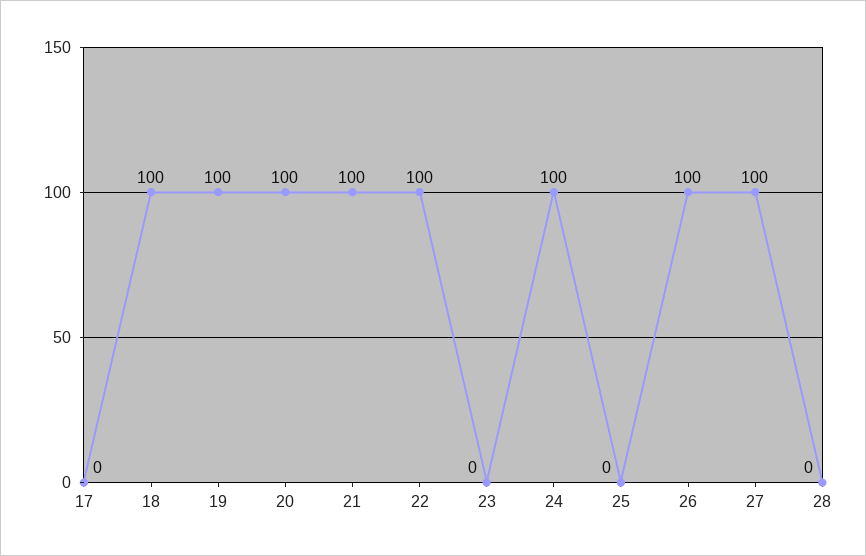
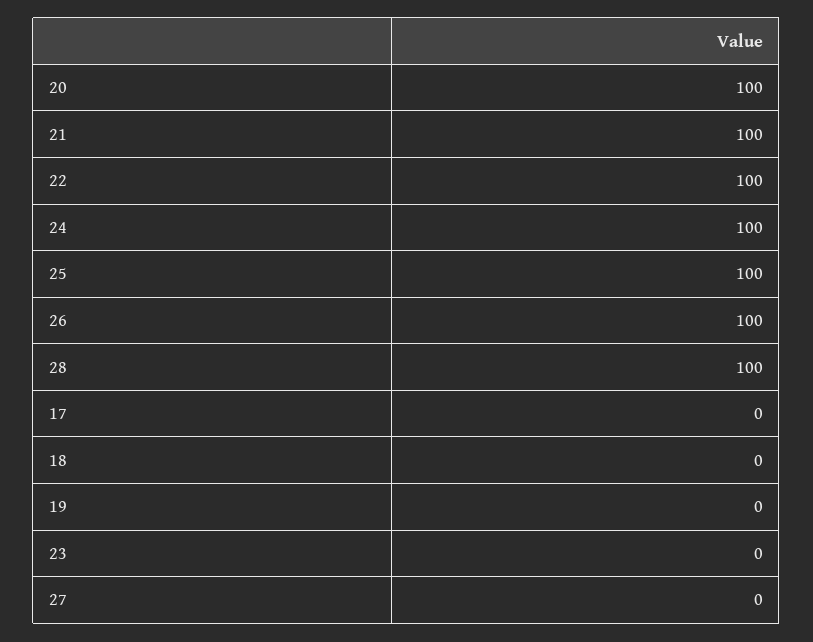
  {
    "17": 0,
-   "18": 100,
+   "18": 0,
-   "19": 100,
+   "19": 0,
    "20": 100,
    "21": 100,
    "22": 100,
    "23": 0,
    "24": 100,
-   "25": 0,
+   "25": 100,
    "26": 100,
-   "27": 100,
+   "27": 0,
-   "28": 0
+   "28": 100
  }

